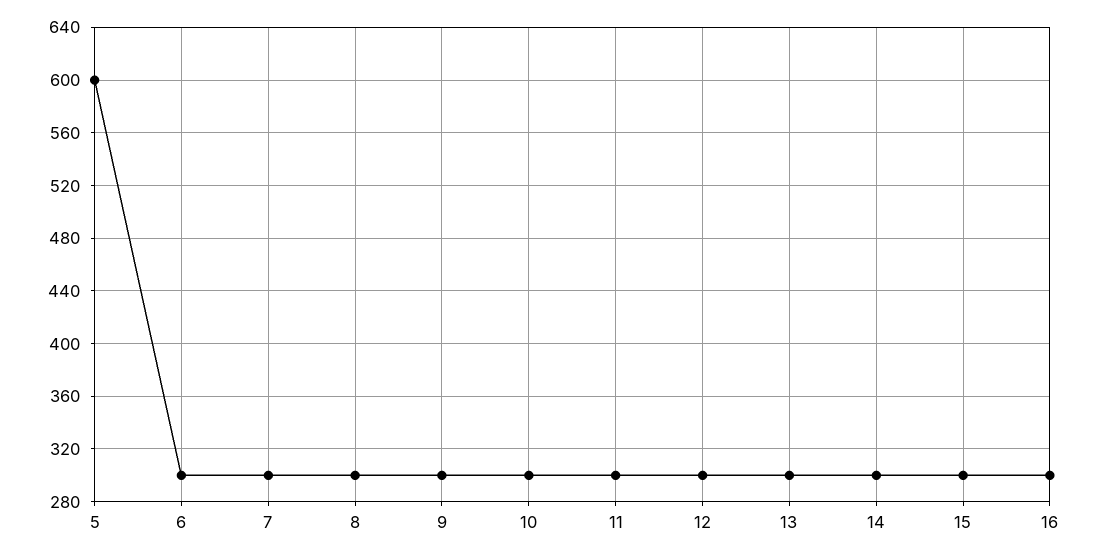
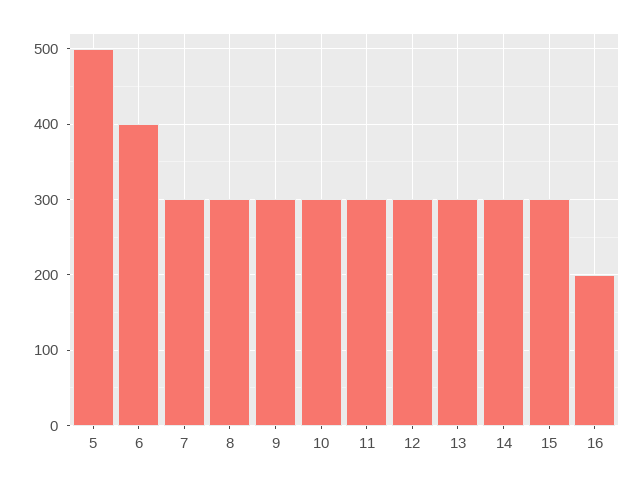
  {
-   "5": 600,
+   "5": 500,
-   "6": 300,
+   "6": 400,
    "7": 300,
    "8": 300,
    "9": 300,
    "10": 300,
    "11": 300,
    "12": 300,
    "13": 300,
    "14": 300,
    "15": 300,
-   "16": 300
+   "16": 200
  }

